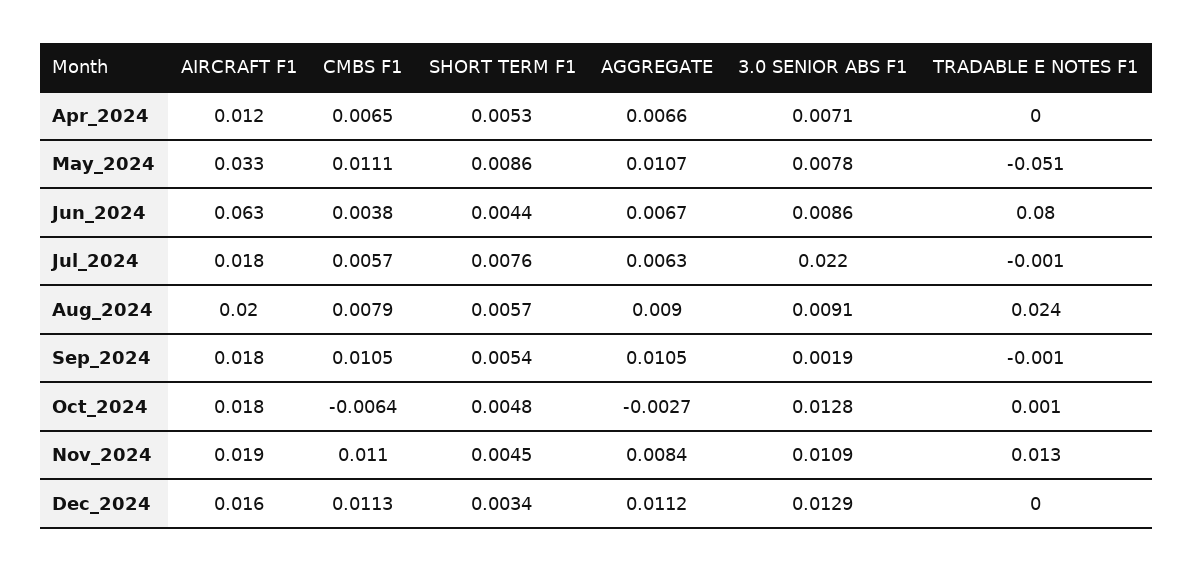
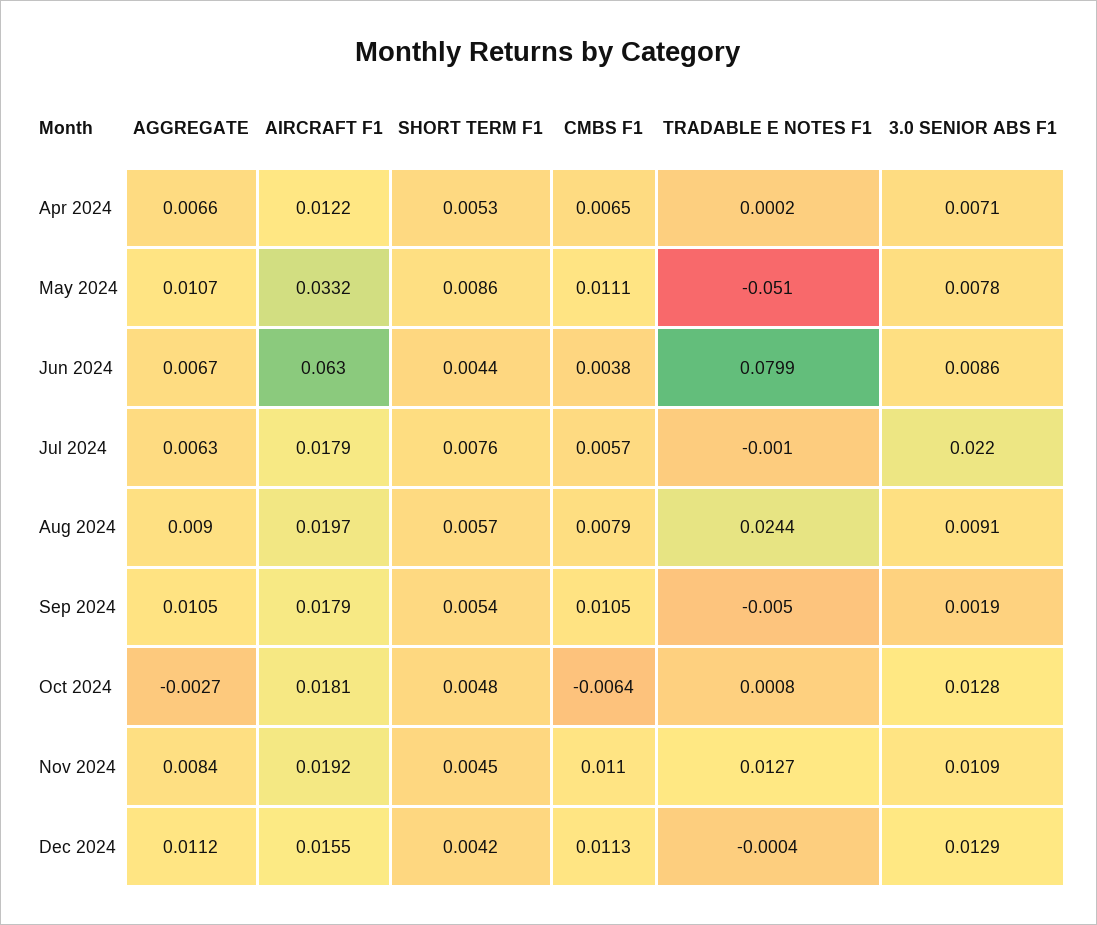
  {
    "AIRCRAFT F1": {
      "Apr_2024": 0.0122,
      "May_2024": 0.0332,
      "Jun_2024": 0.063,
      "Jul_2024": 0.0179,
      "Aug_2024": 0.0197,
      "Sep_2024": 0.0179,
      "Oct_2024": 0.0181,
      "Nov_2024": 0.0192,
      "Dec_2024": 0.0155
    },
    "CMBS F1": {
      "Apr_2024": 0.0065,
      "May_2024": 0.0111,
      "Jun_2024": 0.0038,
      "Jul_2024": 0.0057,
      "Aug_2024": 0.0079,
      "Sep_2024": 0.0105,
      "Oct_2024": -0.0064,
      "Nov_2024": 0.011,
      "Dec_2024": 0.0113
    },
    "SHORT TERM F1": {
      "Apr_2024": 0.0053,
      "May_2024": 0.0086,
      "Jun_2024": 0.0044,
      "Jul_2024": 0.0076,
      "Aug_2024": 0.0057,
      "Sep_2024": 0.0054,
      "Oct_2024": 0.0048,
      "Nov_2024": 0.0045,
-     "Dec_2024": 0.0034
+     "Dec_2024": 0.0042
    },
    "AGGREGATE": {
      "Apr_2024": 0.0066,
      "May_2024": 0.0107,
      "Jun_2024": 0.0067,
      "Jul_2024": 0.0063,
      "Aug_2024": 0.009,
      "Sep_2024": 0.0105,
      "Oct_2024": -0.0027,
      "Nov_2024": 0.0084,
      "Dec_2024": 0.0112
    },
    "3.0 SENIOR ABS F1": {
      "Apr_2024": 0.0071,
      "May_2024": 0.0078,
      "Jun_2024": 0.0086,
      "Jul_2024": 0.022,
      "Aug_2024": 0.0091,
      "Sep_2024": 0.0019,
      "Oct_2024": 0.0128,
      "Nov_2024": 0.0109,
      "Dec_2024": 0.0129
    },
    "TRADABLE E NOTES F1": {
      "Apr_2024": 0.0002,
      "May_2024": -0.051,
      "Jun_2024": 0.0799,
      "Jul_2024": -0.001,
      "Aug_2024": 0.0244,
-     "Sep_2024": -0.001,
+     "Sep_2024": -0.005,
      "Oct_2024": 0.0008,
      "Nov_2024": 0.0127,
      "Dec_2024": -0.0004
    }
  }

